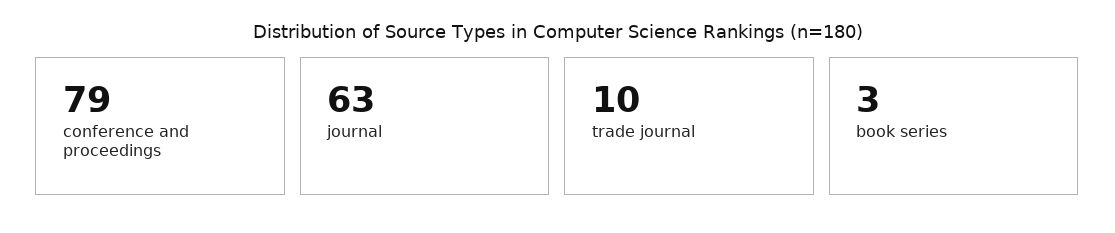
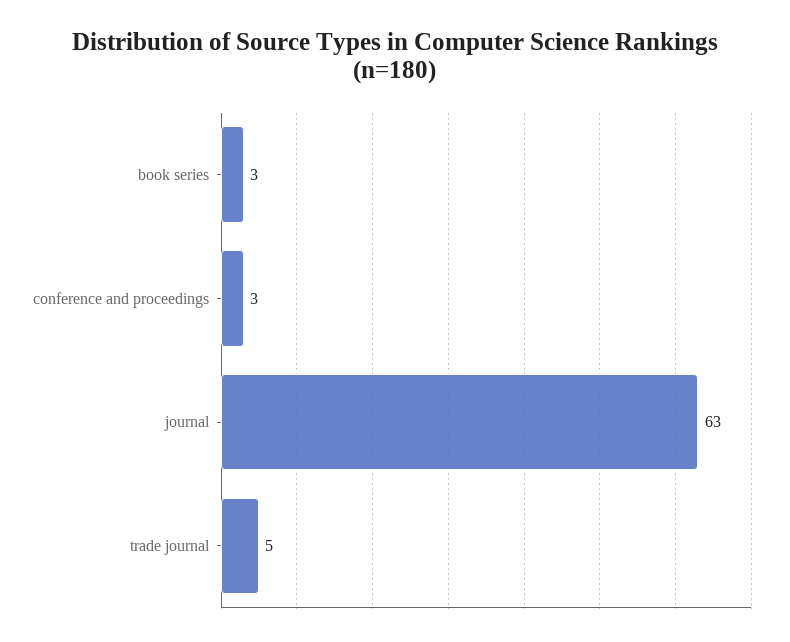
  {
-   "conference and proceedings": 79,
+   "conference and proceedings": 3,
    "journal": 63,
-   "trade journal": 10,
+   "trade journal": 5,
    "book series": 3
  }

